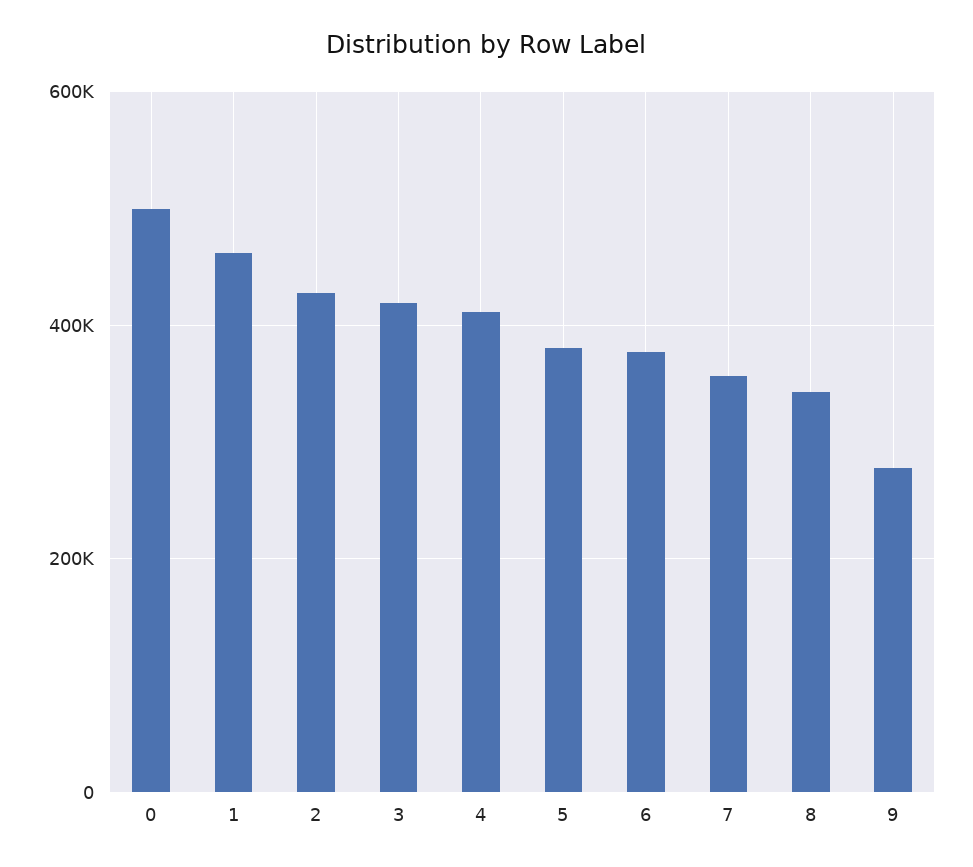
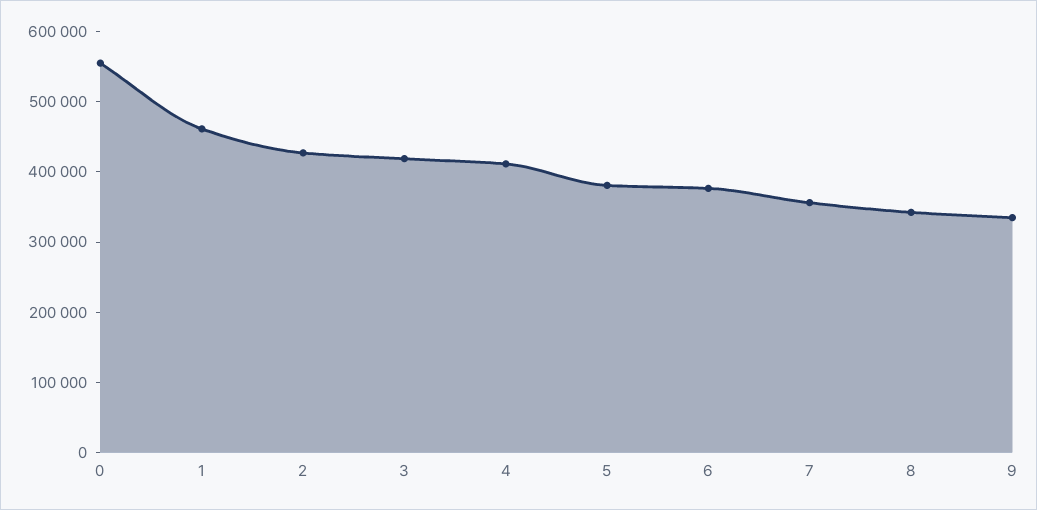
  {
-   "0": 500000,
+   "0": 560000,
    "1": 460000,
    "2": 420000,
    "3": 420000,
    "4": 420000,
    "5": 380000,
    "6": 380000,
    "7": 360000,
    "8": 340000,
-   "9": 280000
+   "9": 340000
  }

